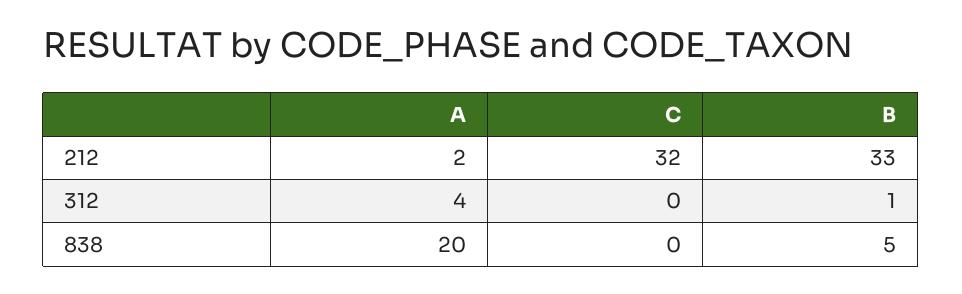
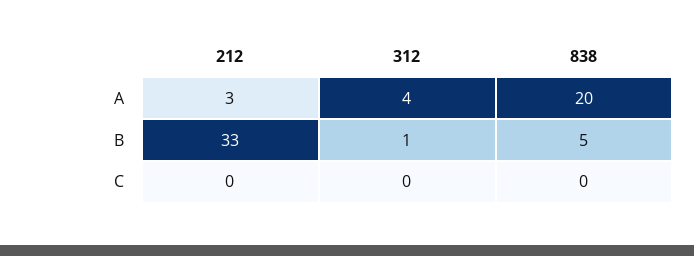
  {
    "A": {
-     "212": 2,
+     "212": 3,
      "312": 4,
      "838": 20
    },
    "C": {
-     "212": 32,
+     "212": 0,
      "312": 0,
      "838": 0
    },
    "B": {
      "212": 33,
      "312": 1,
      "838": 5
    }
  }

